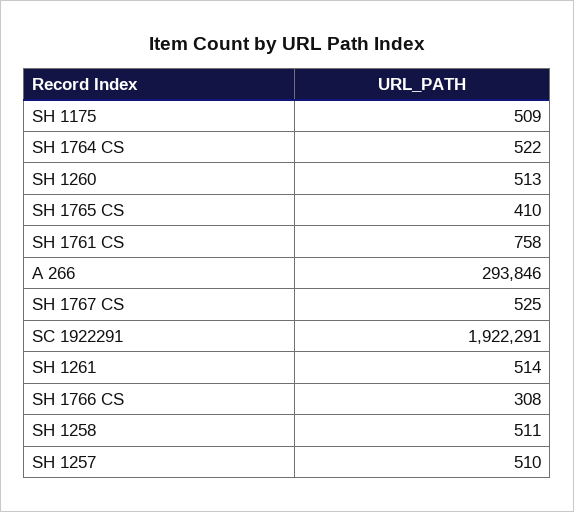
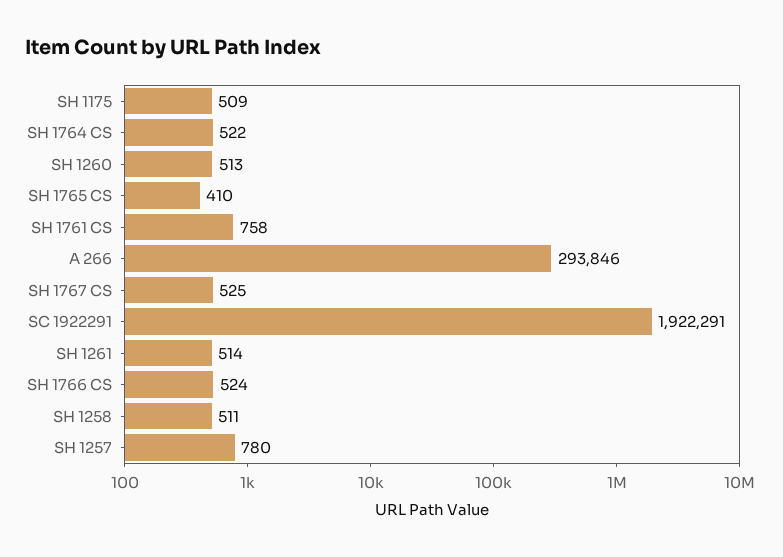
  {
    "SH 1175": 509,
    "SH 1764 CS": 522,
    "SH 1260": 513,
    "SH 1765 CS": 410,
    "SH 1761 CS": 758,
    "A 266": 293846,
    "SH 1767 CS": 525,
    "SC 1922291": 1922291,
    "SH 1261": 514,
-   "SH 1766 CS": 308,
+   "SH 1766 CS": 524,
    "SH 1258": 511,
-   "SH 1257": 510
+   "SH 1257": 780
  }

